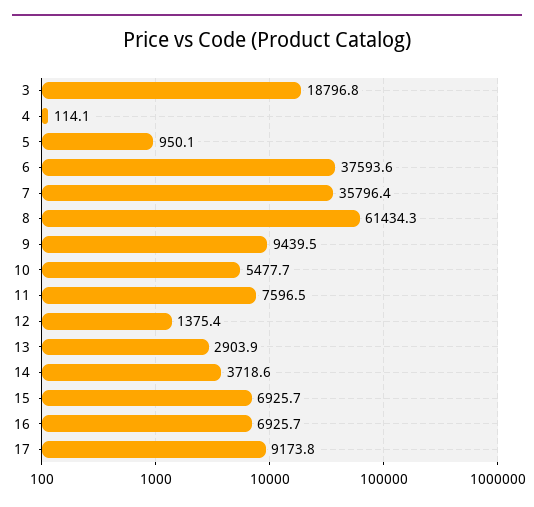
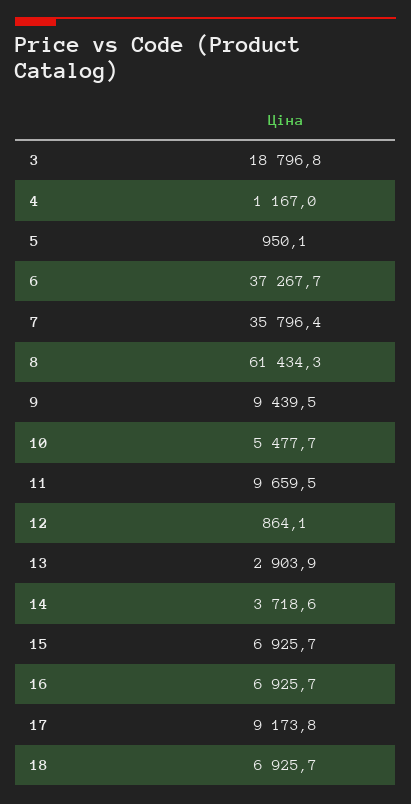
  {
    "3": 18796.8,
-   "4": 114.1,
+   "4": 1167,
    "5": 950.1,
-   "6": 37593.6,
+   "6": 37267.7,
    "7": 35796.4,
    "8": 61434.3,
    "9": 9439.5,
    "10": 5477.7,
-   "11": 7596.5,
+   "11": 9659.5,
-   "12": 1375.4,
+   "12": 864.1,
    "13": 2903.9,
    "14": 3718.6,
    "15": 6925.7,
    "16": 6925.7,
-   "17": 9173.8
+   "17": 9173.8,
+   "18": 6925.7
  }

